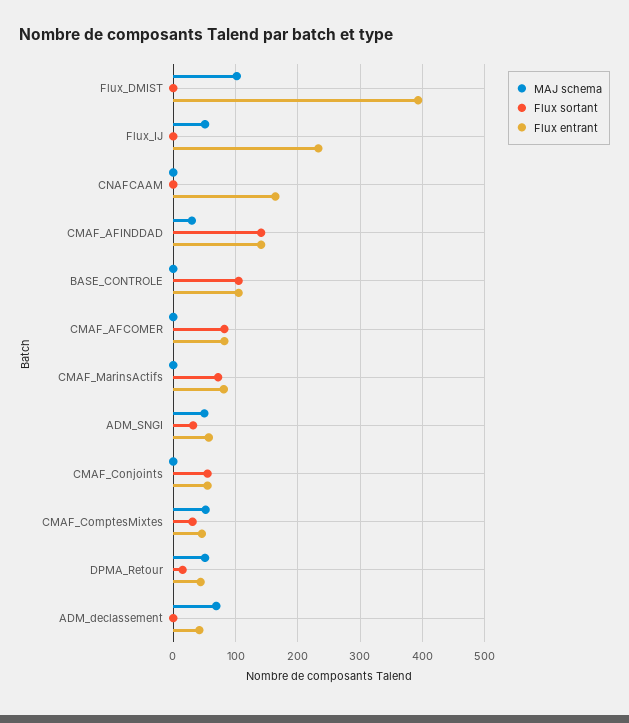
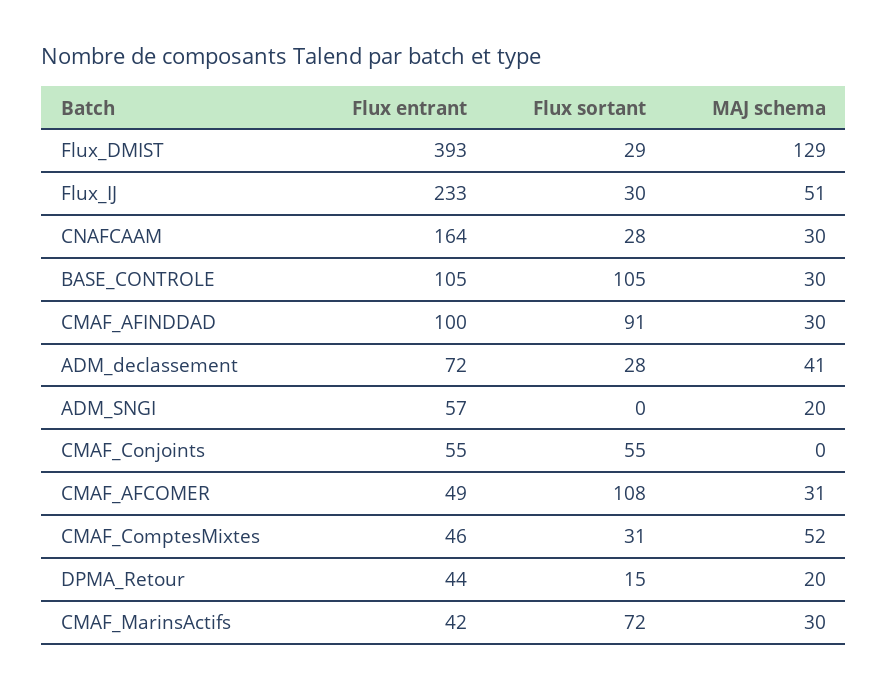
  {
    "MAJ schema": {
-     "Flux_DMIST": 100,
+     "Flux_DMIST": 129,
      "Flux_IJ": 51,
-     "CNAFCAAM": 0,
+     "CNAFCAAM": 30,
      "CMAF_AFINDDAD": 30,
-     "BASE_CONTROLE": 0,
+     "BASE_CONTROLE": 30,
-     "CMAF_AFCOMER": 0,
+     "CMAF_AFCOMER": 31,
-     "CMAF_MarinsActifs": 0,
+     "CMAF_MarinsActifs": 30,
-     "ADM_SNGI": 50,
+     "ADM_SNGI": 20,
      "CMAF_Conjoints": 0,
      "CMAF_ComptesMixtes": 52,
-     "DPMA_Retour": 50,
+     "DPMA_Retour": 20,
-     "ADM_declassement": 70
+     "ADM_declassement": 41
    },
    "Flux sortant": {
-     "Flux_DMIST": 0,
+     "Flux_DMIST": 29,
-     "Flux_IJ": 0,
+     "Flux_IJ": 30,
-     "CNAFCAAM": 0,
+     "CNAFCAAM": 28,
-     "CMAF_AFINDDAD": 140,
+     "CMAF_AFINDDAD": 91,
      "BASE_CONTROLE": 105,
-     "CMAF_AFCOMER": 80,
+     "CMAF_AFCOMER": 108,
      "CMAF_MarinsActifs": 72,
-     "ADM_SNGI": 30,
+     "ADM_SNGI": 0,
      "CMAF_Conjoints": 55,
      "CMAF_ComptesMixtes": 31,
      "DPMA_Retour": 15,
-     "ADM_declassement": 0
+     "ADM_declassement": 28
    },
    "Flux entrant": {
      "Flux_DMIST": 393,
      "Flux_IJ": 233,
      "CNAFCAAM": 164,
-     "CMAF_AFINDDAD": 140,
+     "CMAF_AFINDDAD": 100,
      "BASE_CONTROLE": 105,
-     "CMAF_AFCOMER": 80,
+     "CMAF_AFCOMER": 49,
-     "CMAF_MarinsActifs": 80,
+     "CMAF_MarinsActifs": 42,
      "ADM_SNGI": 57,
      "CMAF_Conjoints": 55,
      "CMAF_ComptesMixtes": 46,
      "DPMA_Retour": 44,
-     "ADM_declassement": 40
+     "ADM_declassement": 72
    }
  }

